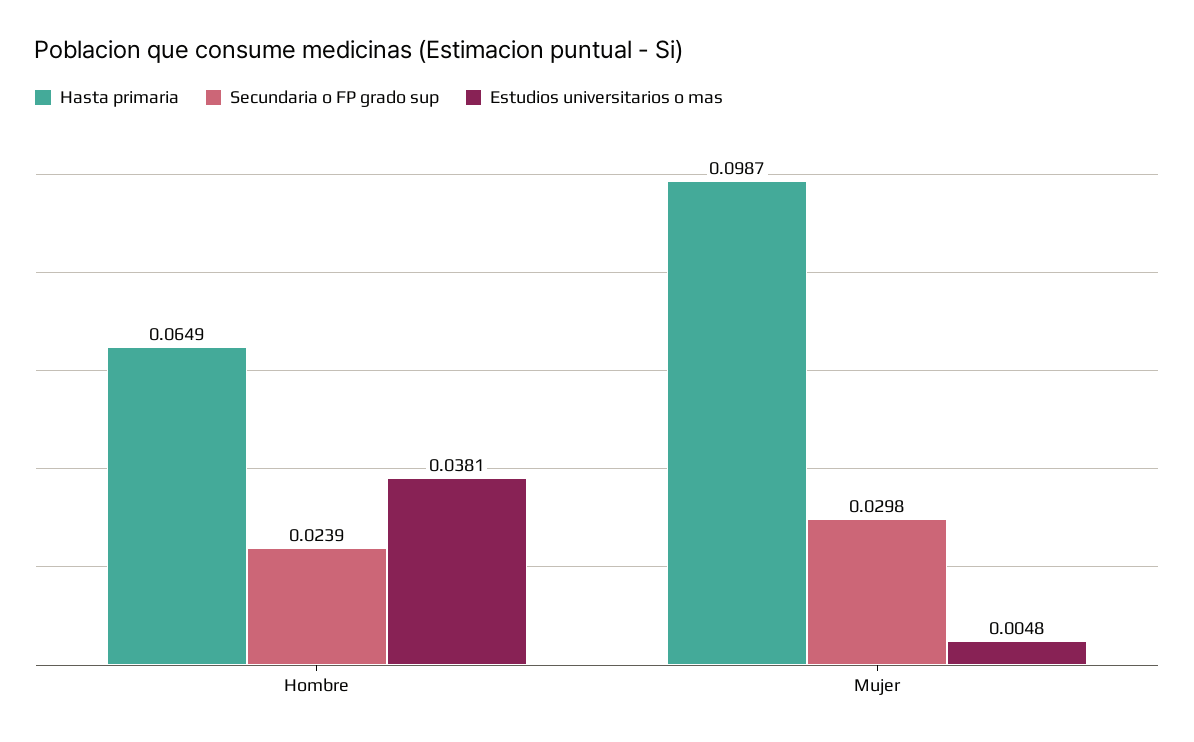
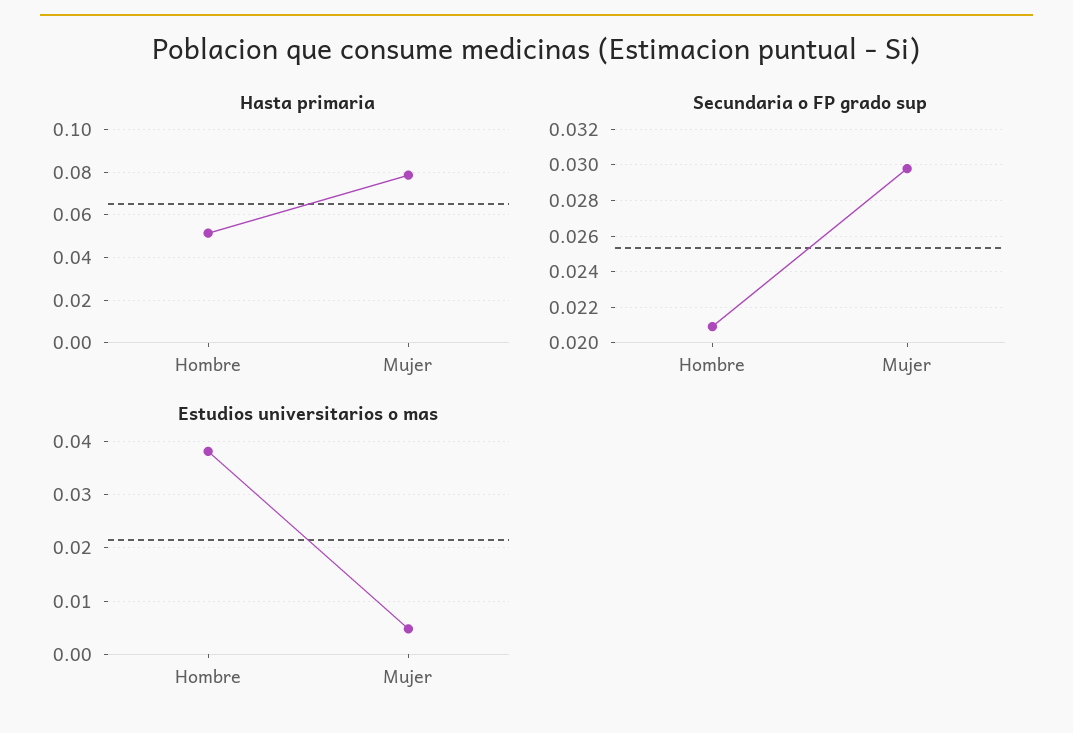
  {
    "Hasta primaria": {
-     "Hombre": 0.0649,
+     "Hombre": 0.05,
-     "Mujer": 0.0987
+     "Mujer": 0.08
    },
    "Secundaria o FP grado sup": {
-     "Hombre": 0.0239,
+     "Hombre": 0.021,
      "Mujer": 0.0298
    },
    "Estudios universitarios o mas": {
      "Hombre": 0.0381,
      "Mujer": 0.0048
    }
  }

